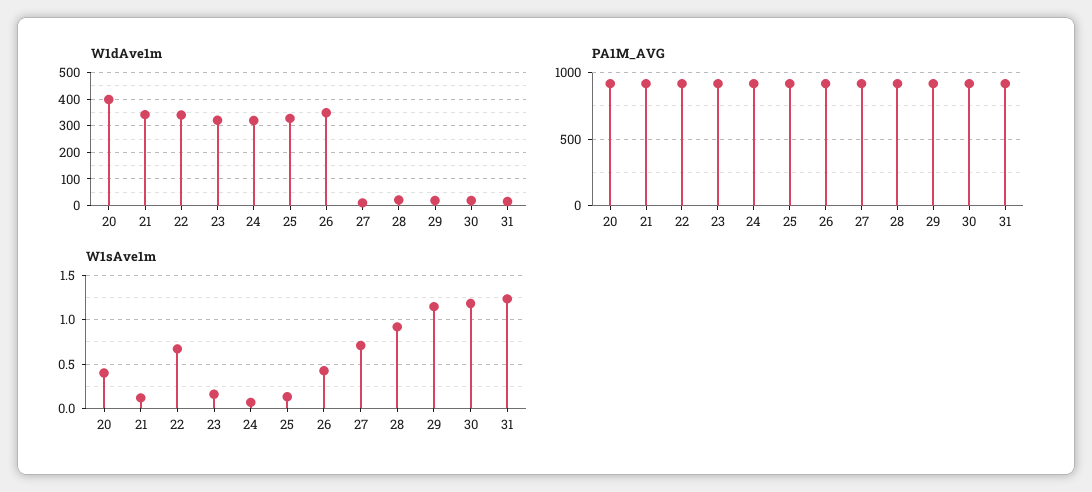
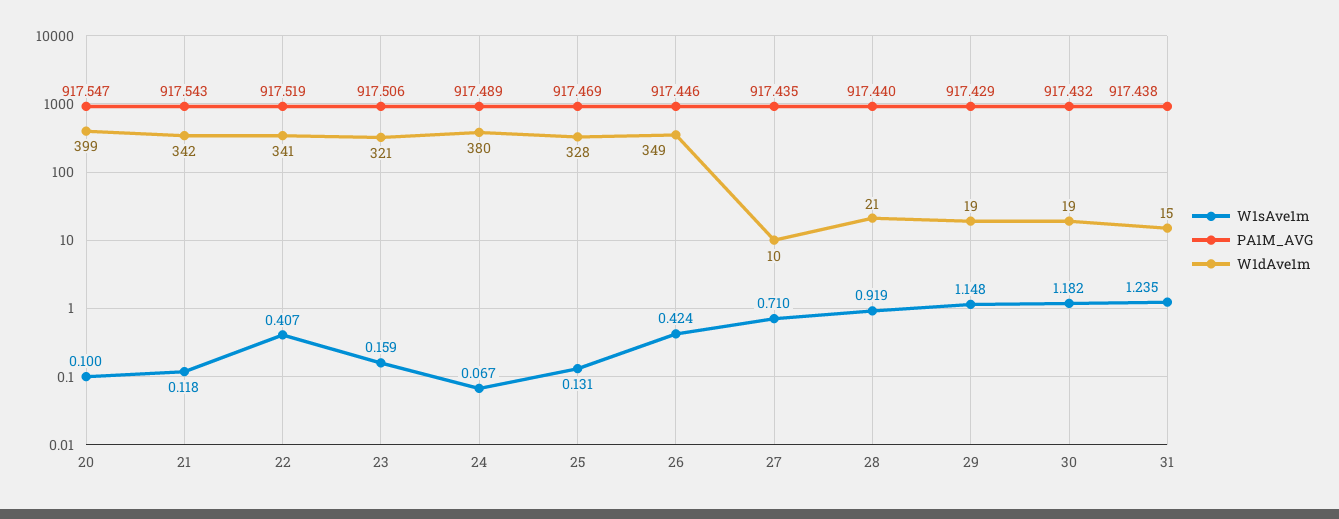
  {
    "W1dAve1m": {
      "20": 399,
      "21": 342,
      "22": 341,
      "23": 321,
-     "24": 325,
+     "24": 380,
      "25": 328,
      "26": 349,
      "27": 10,
      "28": 21,
      "29": 19,
      "30": 19,
      "31": 15
    },
    "PA1M_AVG": {
      "20": 917.547,
      "21": 917.543,
      "22": 917.519,
      "23": 917.506,
      "24": 917.489,
      "25": 917.469,
      "26": 917.446,
      "27": 917.435,
      "28": 917.44,
      "29": 917.429,
      "30": 917.432,
      "31": 917.438
    },
    "W1sAve1m": {
-     "20": 0.4,
+     "20": 0.1,
      "21": 0.118,
-     "22": 0.7,
+     "22": 0.407,
      "23": 0.159,
      "24": 0.067,
      "25": 0.131,
      "26": 0.424,
      "27": 0.71,
      "28": 0.919,
      "29": 1.148,
      "30": 1.182,
      "31": 1.235
    }
  }

